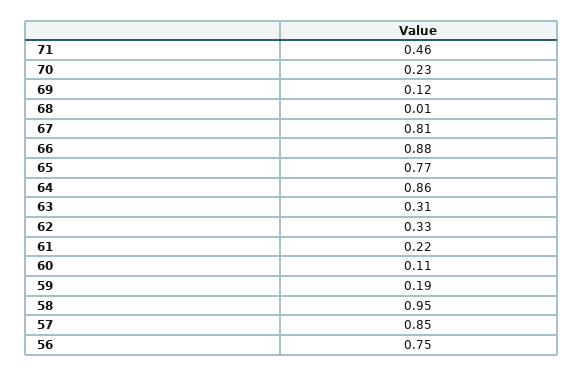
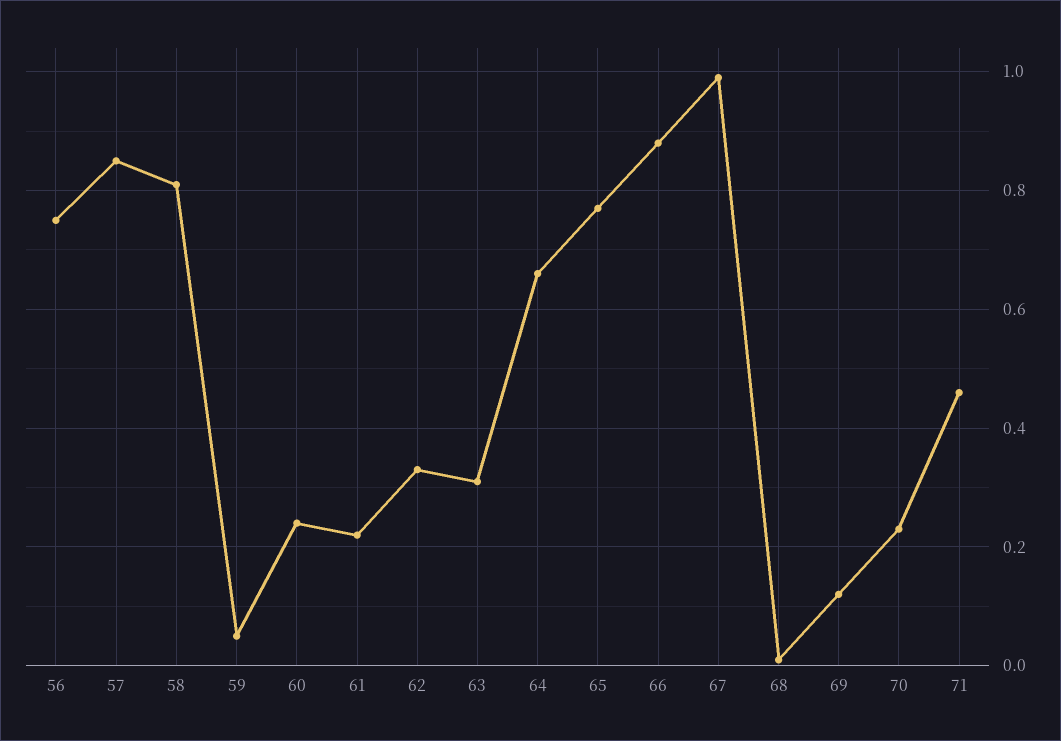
  {
    "71": 0.46,
    "70": 0.23,
    "69": 0.12,
    "68": 0.01,
-   "67": 0.81,
+   "67": 1,
    "66": 0.88,
    "65": 0.77,
-   "64": 0.86,
+   "64": 0.65,
    "63": 0.31,
    "62": 0.33,
    "61": 0.22,
-   "60": 0.11,
+   "60": 0.25,
-   "59": 0.19,
+   "59": 0.05,
-   "58": 0.95,
+   "58": 0.8,
    "57": 0.85,
    "56": 0.75
  }

